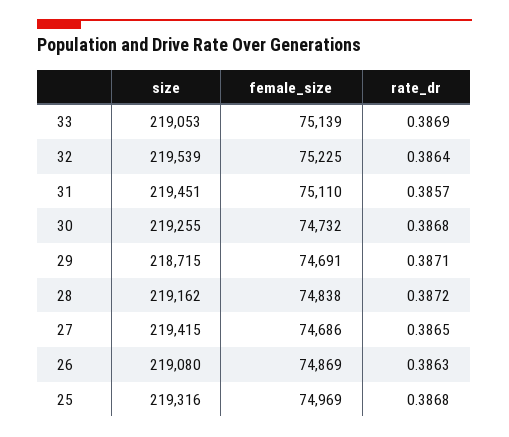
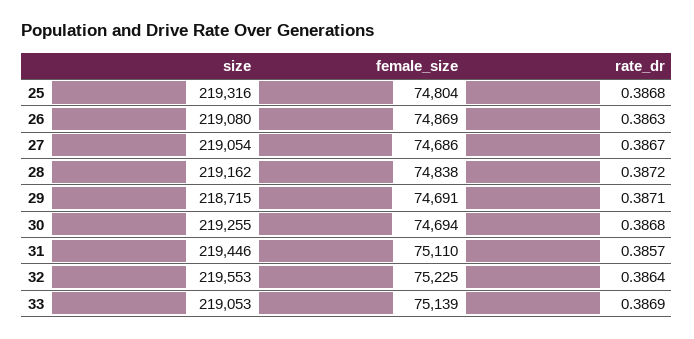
  {
    "size": {
      "33": 219053,
-     "32": 219539,
+     "32": 219553,
-     "31": 219451,
+     "31": 219446,
      "30": 219255,
      "29": 218715,
      "28": 219162,
-     "27": 219415,
+     "27": 219054,
      "26": 219080,
      "25": 219316
    },
    "female_size": {
      "33": 75139,
      "32": 75225,
      "31": 75110,
-     "30": 74732,
+     "30": 74694,
      "29": 74691,
      "28": 74838,
      "27": 74686,
      "26": 74869,
-     "25": 74969
+     "25": 74804
    },
    "rate_dr": {
      "33": 0.3869,
      "32": 0.3864,
      "31": 0.3857,
      "30": 0.3868,
      "29": 0.3871,
      "28": 0.3872,
-     "27": 0.3865,
+     "27": 0.3867,
      "26": 0.3863,
      "25": 0.3868
    }
  }

